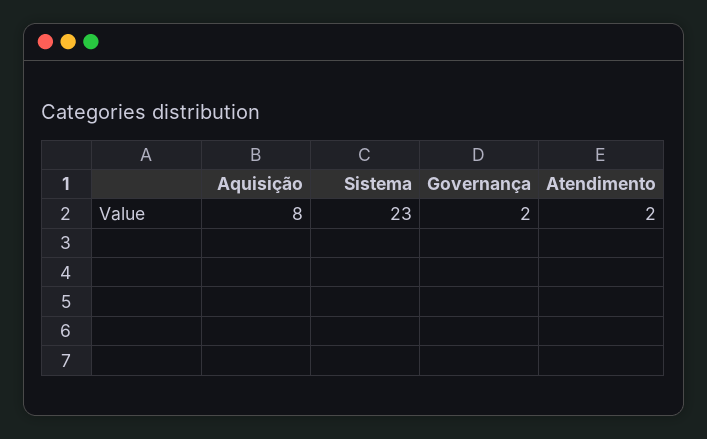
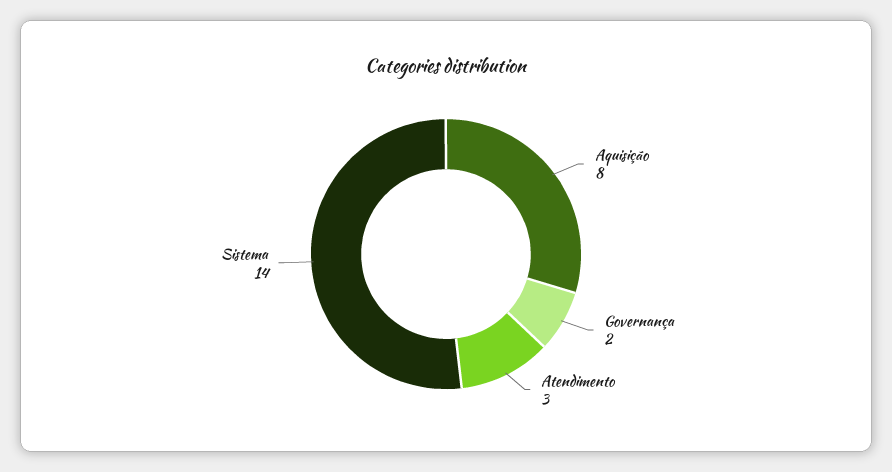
  {
    "Aquisição": 8,
-   "Sistema": 23,
+   "Sistema": 14,
    "Governança": 2,
-   "Atendimento": 2
+   "Atendimento": 3
  }

